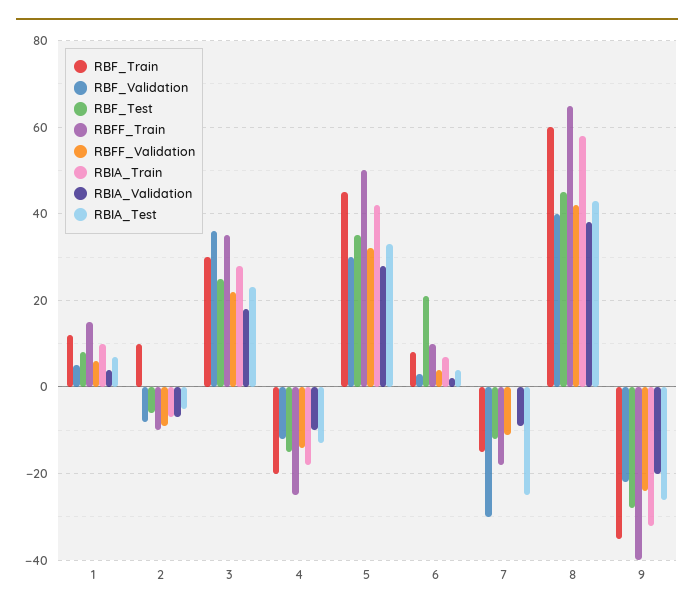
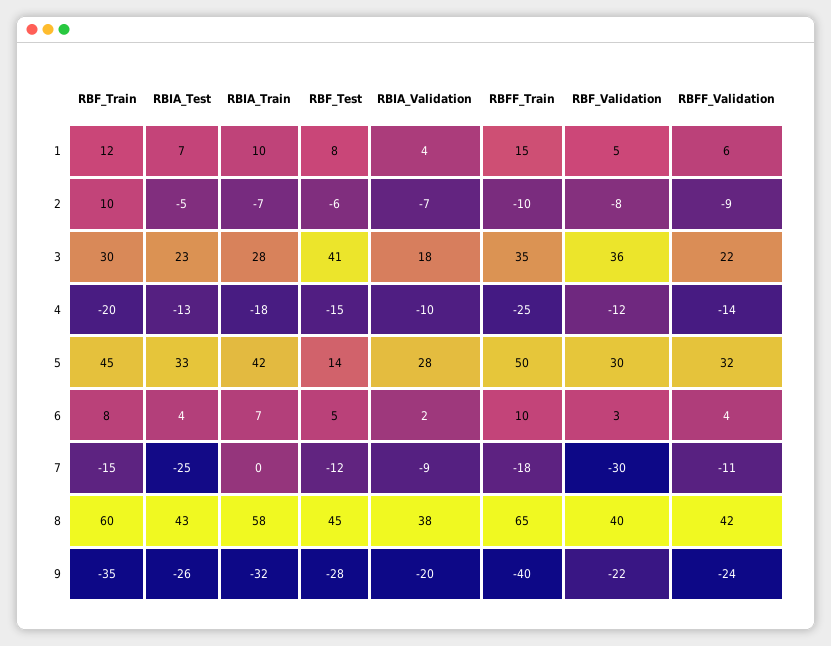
  {
    "RBF_Train": {
      "1": 12,
      "2": 10,
      "3": 30,
      "4": -20,
      "5": 45,
      "6": 8,
      "7": -15,
      "8": 60,
      "9": -35
    },
    "RBF_Validation": {
      "1": 5,
      "2": -8,
      "3": 36,
      "4": -12,
      "5": 30,
      "6": 3,
      "7": -30,
      "8": 40,
      "9": -22
    },
    "RBF_Test": {
      "1": 8,
      "2": -6,
-     "3": 25,
+     "3": 41,
      "4": -15,
-     "5": 35,
+     "5": 14,
-     "6": 20,
+     "6": 5,
      "7": -12,
      "8": 45,
      "9": -28
    },
    "RBFF_Train": {
      "1": 15,
      "2": -10,
      "3": 35,
      "4": -25,
      "5": 50,
      "6": 10,
      "7": -18,
      "8": 65,
      "9": -40
    },
    "RBFF_Validation": {
      "1": 6,
      "2": -9,
      "3": 22,
      "4": -14,
      "5": 32,
      "6": 4,
      "7": -11,
      "8": 42,
      "9": -24
    },
    "RBIA_Train": {
      "1": 10,
      "2": -7,
      "3": 28,
      "4": -18,
      "5": 42,
      "6": 7,
      "7": 0,
      "8": 58,
      "9": -32
    },
    "RBIA_Validation": {
      "1": 4,
      "2": -7,
      "3": 18,
      "4": -10,
      "5": 28,
      "6": 2,
      "7": -9,
      "8": 38,
      "9": -20
    },
    "RBIA_Test": {
      "1": 7,
      "2": -5,
      "3": 23,
      "4": -13,
      "5": 33,
      "6": 4,
      "7": -25,
      "8": 43,
      "9": -26
    }
  }

